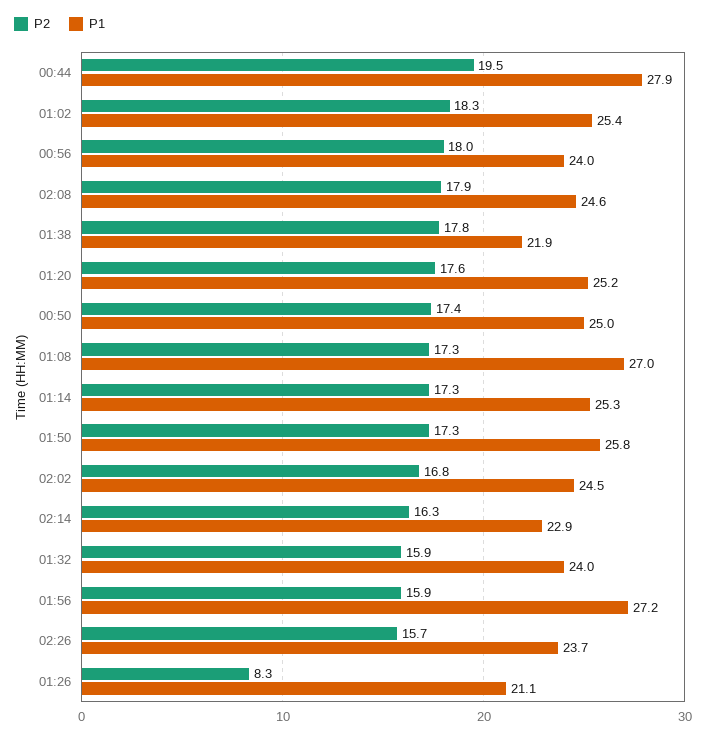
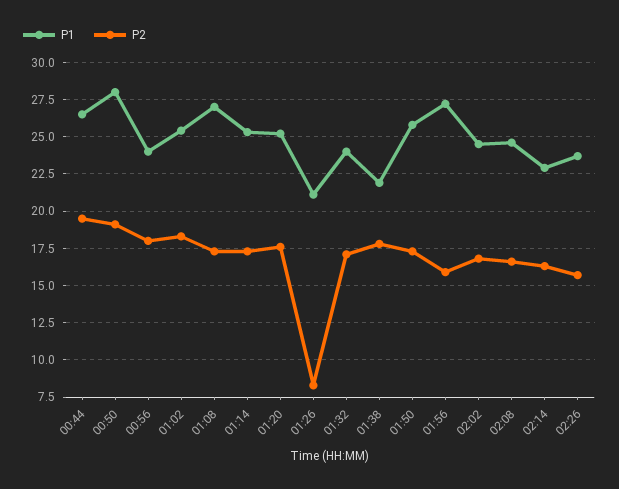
  {
    "P2": {
      "00:44": 19.5,
      "01:02": 18.3,
      "00:56": 18,
-     "02:08": 17.9,
+     "02:08": 16.5,
      "01:38": 17.8,
      "01:20": 17.6,
-     "00:50": 17.4,
+     "00:50": 19,
      "01:08": 17.3,
      "01:14": 17.3,
      "01:50": 17.3,
      "02:02": 16.8,
      "02:14": 16.3,
-     "01:32": 15.9,
+     "01:32": 17,
      "01:56": 15.9,
      "02:26": 15.7,
      "01:26": 8.3
    },
    "P1": {
-     "00:44": 27.9,
+     "00:44": 26.5,
      "01:02": 25.4,
      "00:56": 24,
      "02:08": 24.6,
      "01:38": 21.9,
      "01:20": 25.2,
-     "00:50": 25,
+     "00:50": 28,
      "01:08": 27,
      "01:14": 25.3,
      "01:50": 25.8,
      "02:02": 24.5,
      "02:14": 22.9,
      "01:32": 24,
      "01:56": 27.2,
      "02:26": 23.7,
      "01:26": 21.1
    }
  }

